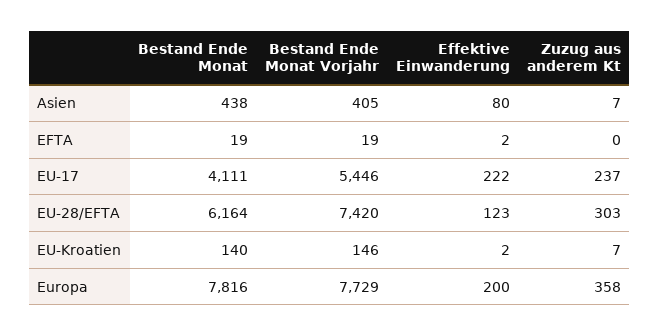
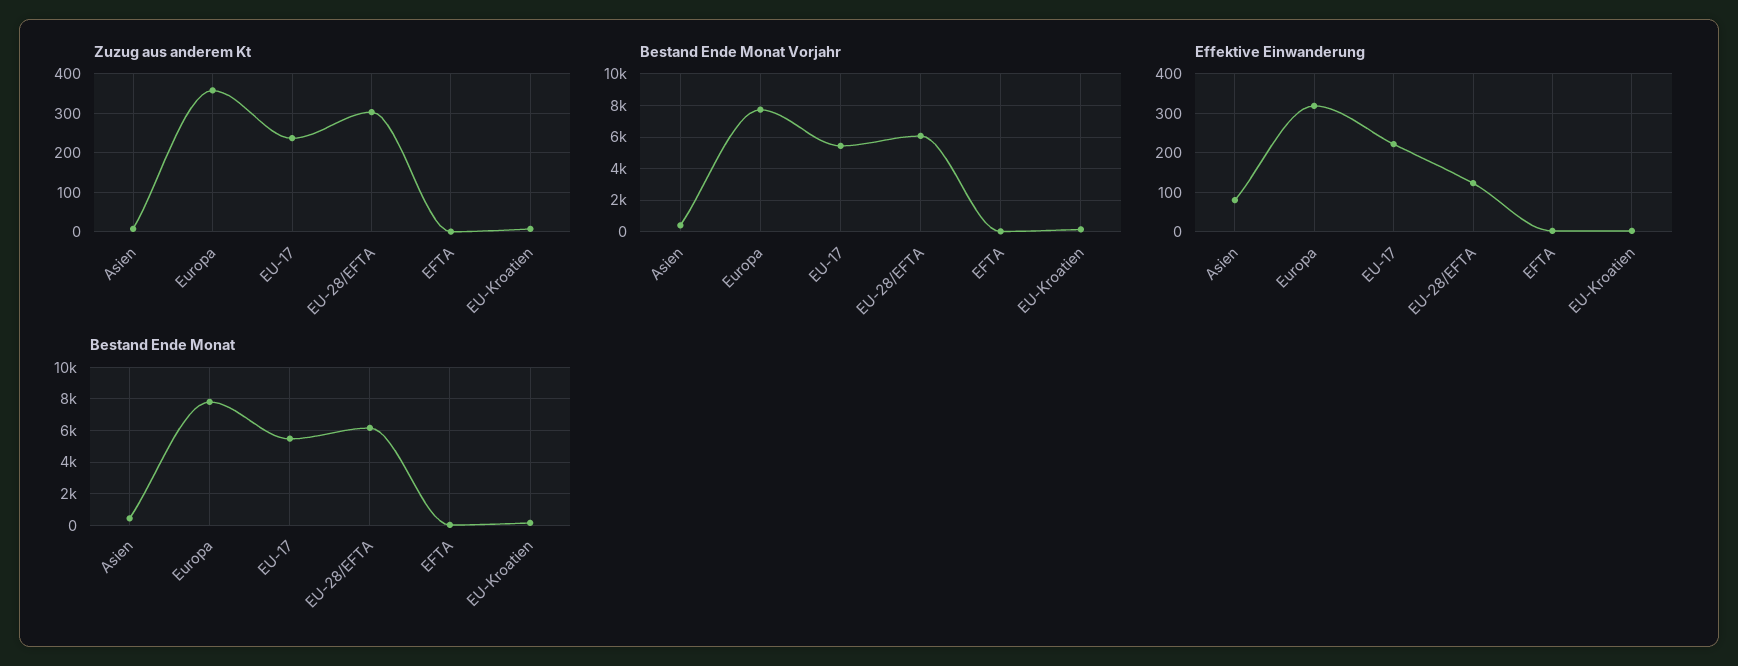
  {
    "Bestand Ende Monat": {
      "Asien": 438,
      "EFTA": 19,
-     "EU-17": 4111,
+     "EU-17": 5500,
      "EU-28/EFTA": 6164,
      "EU-Kroatien": 140,
      "Europa": 7816
    },
    "Bestand Ende Monat Vorjahr": {
      "Asien": 405,
      "EFTA": 19,
      "EU-17": 5446,
-     "EU-28/EFTA": 7420,
+     "EU-28/EFTA": 6000,
      "EU-Kroatien": 146,
      "Europa": 7729
    },
    "Effektive Einwanderung": {
      "Asien": 80,
      "EFTA": 2,
      "EU-17": 222,
      "EU-28/EFTA": 123,
      "EU-Kroatien": 2,
-     "Europa": 200
+     "Europa": 320
    },
    "Zuzug aus anderem Kt": {
      "Asien": 7,
      "EFTA": 0,
      "EU-17": 237,
      "EU-28/EFTA": 303,
      "EU-Kroatien": 7,
      "Europa": 358
    }
  }

